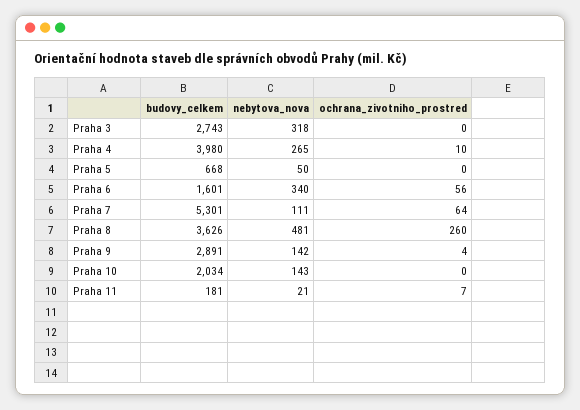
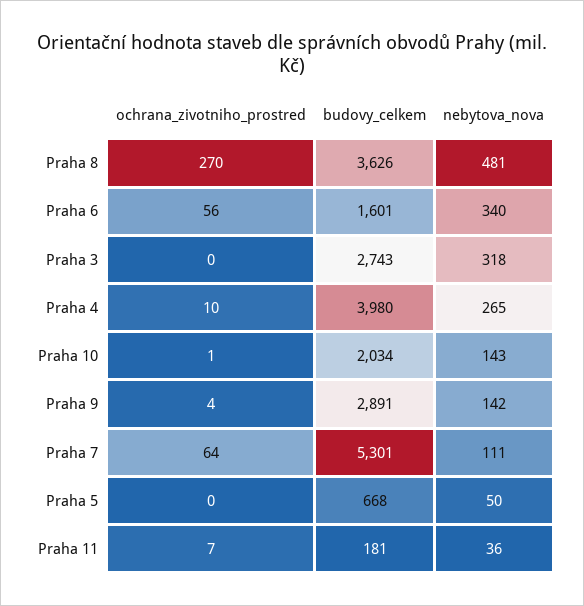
  {
    "budovy_celkem": {
      "Praha 3": 2743,
      "Praha 4": 3980,
      "Praha 5": 668,
      "Praha 6": 1601,
      "Praha 7": 5301,
      "Praha 8": 3626,
      "Praha 9": 2891,
      "Praha 10": 2034,
      "Praha 11": 181
    },
    "nebytova_nova": {
      "Praha 3": 318,
      "Praha 4": 265,
      "Praha 5": 50,
      "Praha 6": 340,
      "Praha 7": 111,
      "Praha 8": 481,
      "Praha 9": 142,
      "Praha 10": 143,
-     "Praha 11": 21
+     "Praha 11": 36
    },
    "ochrana_zivotniho_prostred": {
      "Praha 3": 0,
      "Praha 4": 10,
      "Praha 5": 0,
      "Praha 6": 56,
      "Praha 7": 64,
-     "Praha 8": 260,
+     "Praha 8": 270,
      "Praha 9": 4,
-     "Praha 10": 0,
+     "Praha 10": 1,
      "Praha 11": 7
    }
  }

